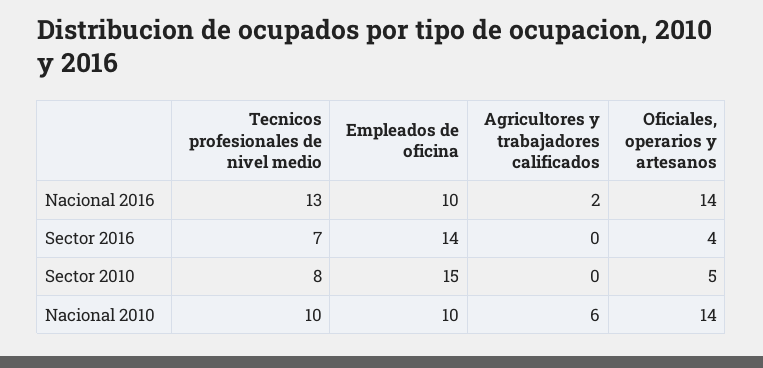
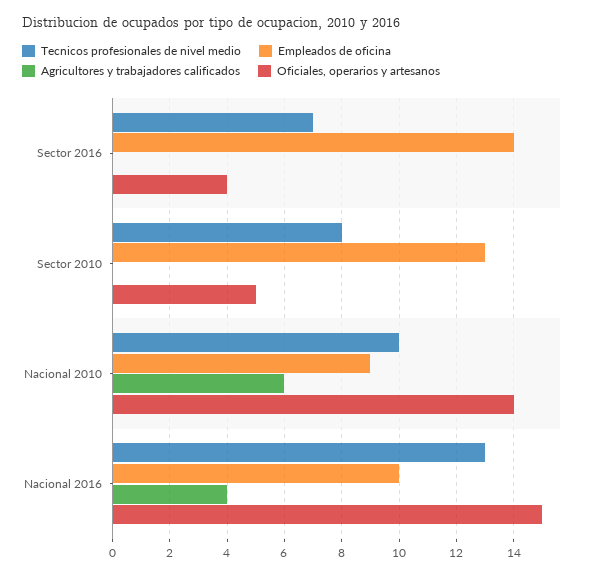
  {
    "Tecnicos profesionales de nivel medio": {
      "Nacional 2016": 13,
      "Sector 2016": 7,
      "Sector 2010": 8,
      "Nacional 2010": 10
    },
    "Empleados de oficina": {
      "Nacional 2016": 10,
      "Sector 2016": 14,
-     "Sector 2010": 15,
+     "Sector 2010": 13,
-     "Nacional 2010": 10
+     "Nacional 2010": 9
    },
    "Agricultores y trabajadores calificados": {
-     "Nacional 2016": 2,
+     "Nacional 2016": 4,
      "Sector 2016": 0,
      "Sector 2010": 0,
      "Nacional 2010": 6
    },
    "Oficiales, operarios y artesanos": {
-     "Nacional 2016": 14,
+     "Nacional 2016": 15,
      "Sector 2016": 4,
      "Sector 2010": 5,
      "Nacional 2010": 14
    }
  }

